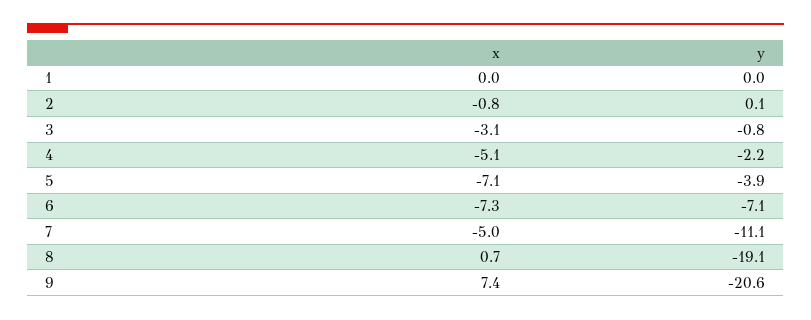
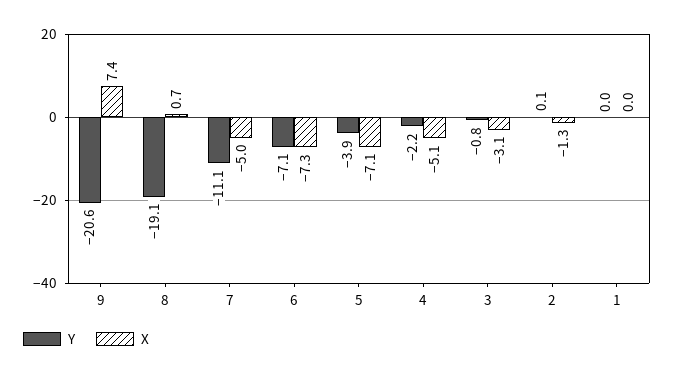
  {
    "x": {
      "1": 0,
-     "2": -0.8,
+     "2": -1.3,
      "3": -3.1,
      "4": -5.1,
      "5": -7.1,
      "6": -7.3,
      "7": -5,
      "8": 0.7,
      "9": 7.4
    },
    "y": {
      "1": 0,
      "2": 0.1,
      "3": -0.8,
      "4": -2.2,
      "5": -3.9,
      "6": -7.1,
      "7": -11.1,
      "8": -19.1,
      "9": -20.6
    }
  }

